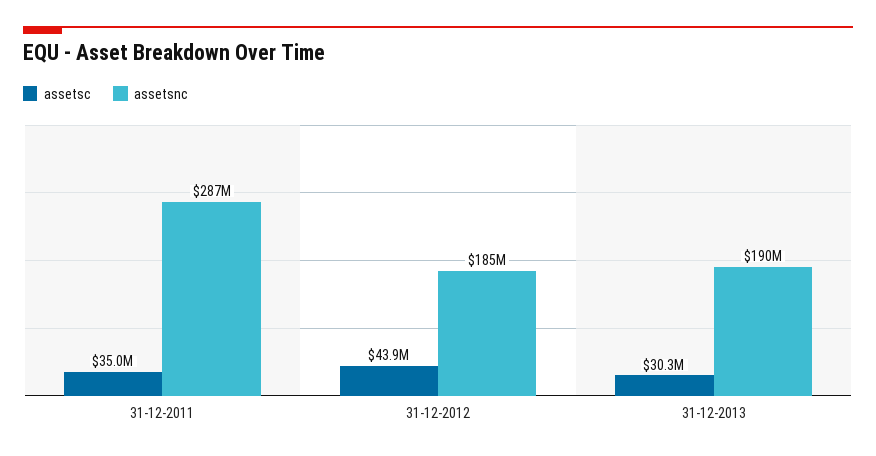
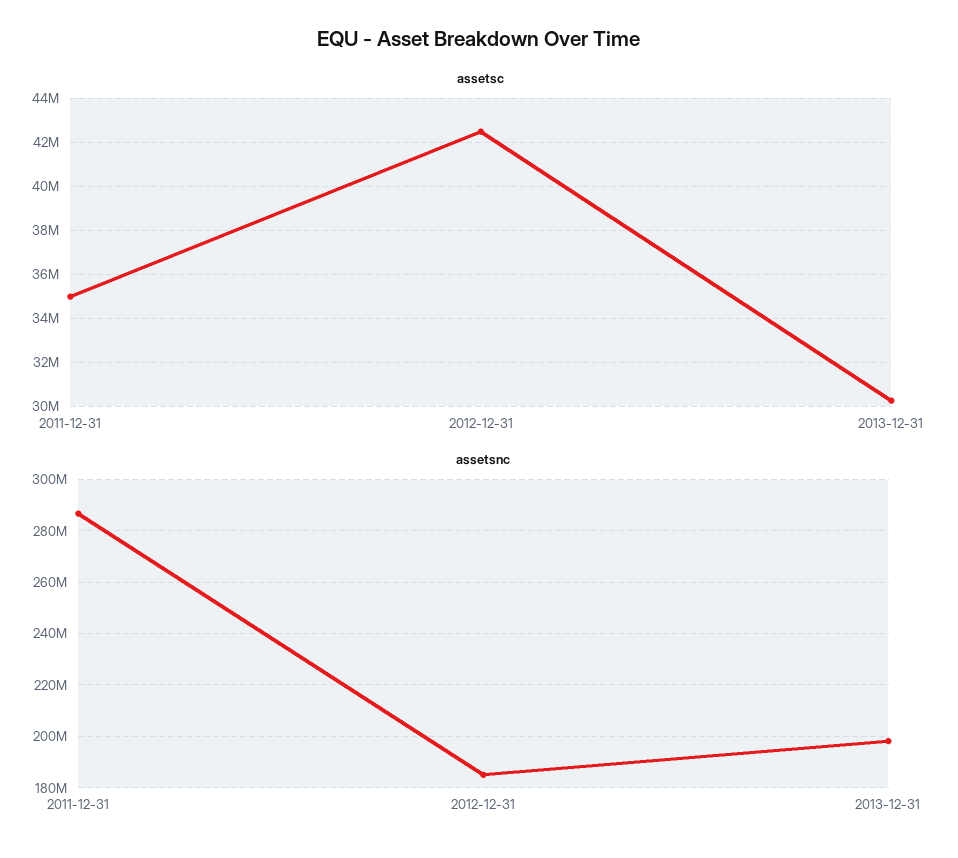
  {
    "assetsc": {
      "31-12-2011": 35000000,
-     "31-12-2012": 43900000,
+     "31-12-2012": 42500000,
      "31-12-2013": 30300000
    },
    "assetsnc": {
      "31-12-2011": 287000000,
      "31-12-2012": 185000000,
-     "31-12-2013": 190000000
+     "31-12-2013": 197500000
    }
  }

